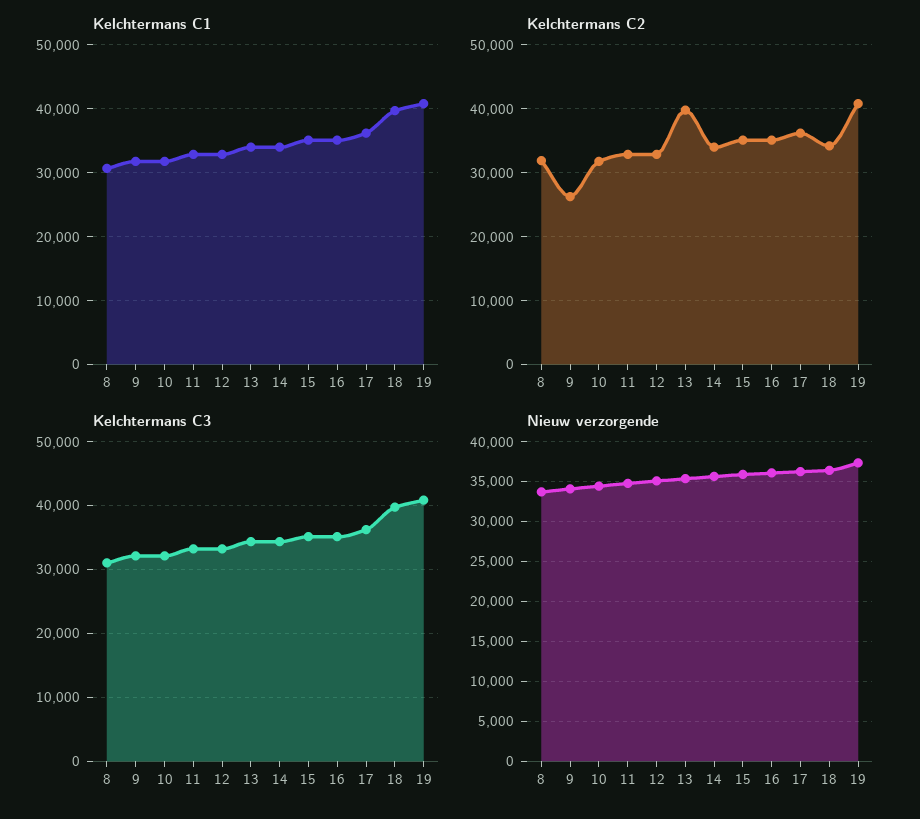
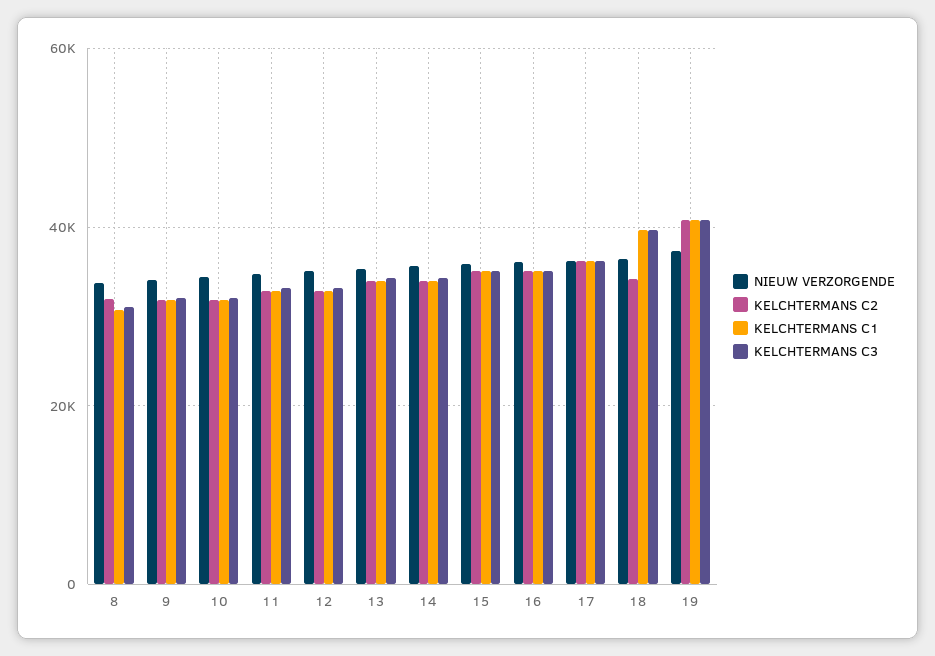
  {
    "Kelchtermans C1": {
      "8": 31000,
      "9": 32000,
      "10": 32000,
      "11": 33000,
      "12": 33000,
      "13": 34000,
      "14": 34000,
      "15": 35000,
      "16": 35000,
      "17": 36000,
      "18": 40000,
      "19": 41000
    },
    "Kelchtermans C2": {
      "8": 32000,
-     "9": 26000,
+     "9": 32000,
      "10": 32000,
      "11": 33000,
      "12": 33000,
-     "13": 40000,
+     "13": 34000,
      "14": 34000,
      "15": 35000,
      "16": 35000,
      "17": 36000,
      "18": 34000,
      "19": 41000
    },
    "Kelchtermans C3": {
      "8": 31000,
      "9": 32000,
      "10": 32000,
      "11": 33000,
      "12": 33000,
      "13": 34000,
      "14": 34000,
      "15": 35000,
      "16": 35000,
      "17": 36000,
      "18": 40000,
      "19": 41000
    },
    "Nieuw verzorgende": {
      "8": 34000,
      "9": 34000,
      "10": 34000,
      "11": 35000,
      "12": 35000,
      "13": 35000,
      "14": 36000,
      "15": 36000,
      "16": 36000,
      "17": 36000,
      "18": 36000,
      "19": 37000
    }
  }

